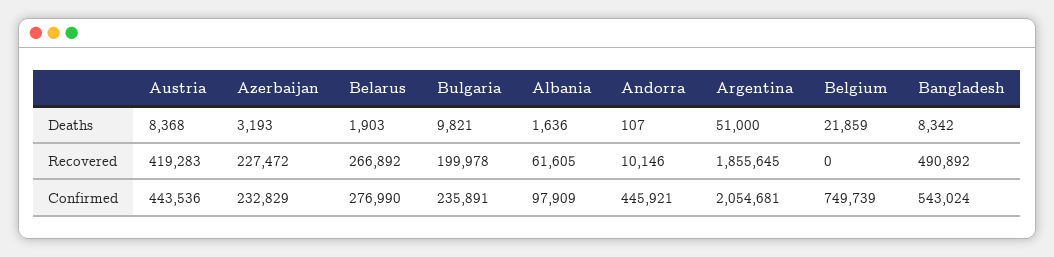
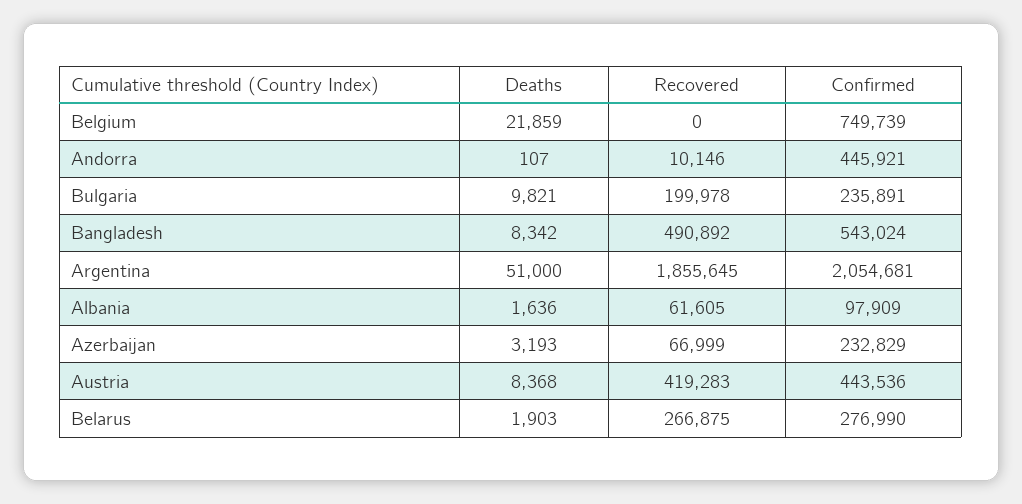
  {
    "Austria": {
      "Deaths": 8368,
      "Recovered": 419283,
      "Confirmed": 443536
    },
    "Azerbaijan": {
      "Deaths": 3193,
-     "Recovered": 227472,
+     "Recovered": 66999,
      "Confirmed": 232829
    },
    "Belarus": {
      "Deaths": 1903,
-     "Recovered": 266892,
+     "Recovered": 266875,
      "Confirmed": 276990
    },
    "Bulgaria": {
      "Deaths": 9821,
      "Recovered": 199978,
      "Confirmed": 235891
    },
    "Albania": {
      "Deaths": 1636,
      "Recovered": 61605,
      "Confirmed": 97909
    },
    "Andorra": {
      "Deaths": 107,
      "Recovered": 10146,
      "Confirmed": 445921
    },
    "Argentina": {
      "Deaths": 51000,
      "Recovered": 1855645,
      "Confirmed": 2054681
    },
    "Belgium": {
      "Deaths": 21859,
      "Recovered": 0,
      "Confirmed": 749739
    },
    "Bangladesh": {
      "Deaths": 8342,
      "Recovered": 490892,
      "Confirmed": 543024
    }
  }

